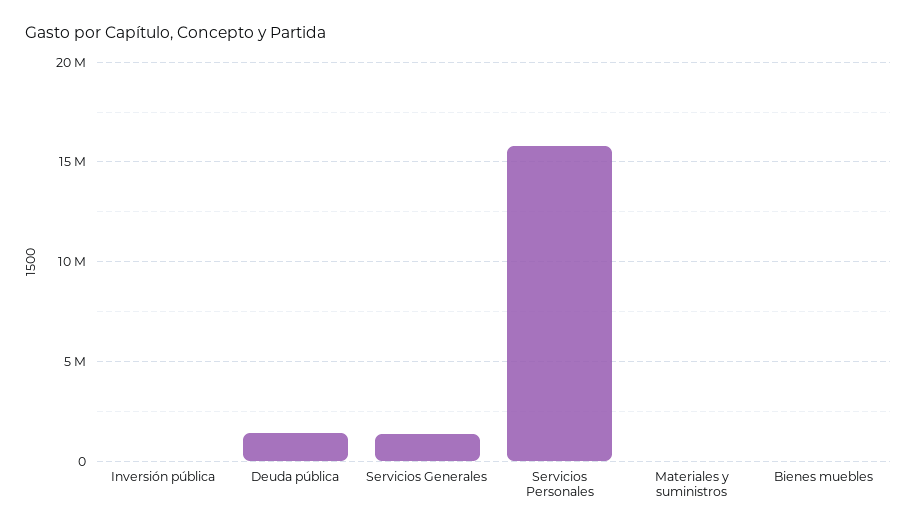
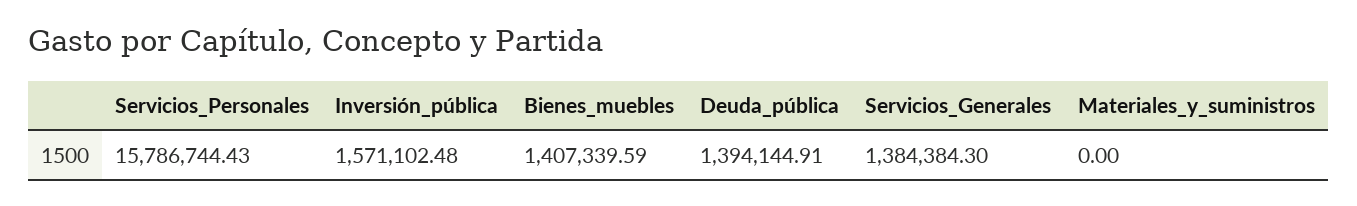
  {
-   "Inversión pública": 0,
+   "Inversión pública": 1571102.48,
    "Deuda pública": 1394144.91,
    "Servicios Generales": 1384384.3,
    "Servicios Personales": 15786744.43,
    "Materiales y suministros": 0,
-   "Bienes muebles": 0
+   "Bienes muebles": 1407339.59
  }

